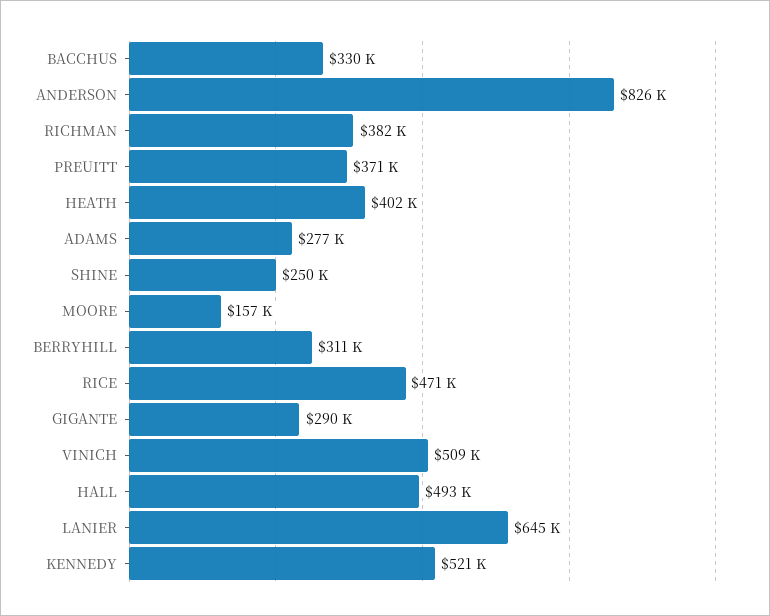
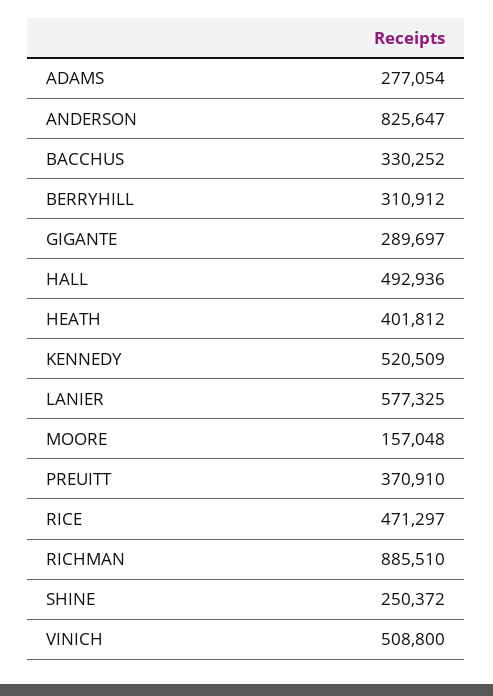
  {
    "BACCHUS": 330252,
    "ANDERSON": 825647,
-   "RICHMAN": 382000,
+   "RICHMAN": 885510,
    "PREUITT": 370910,
    "HEATH": 401812,
    "ADAMS": 277054,
    "SHINE": 250372,
    "MOORE": 157048,
    "BERRYHILL": 310912,
    "RICE": 471297,
    "GIGANTE": 289697,
    "VINICH": 508800,
    "HALL": 492936,
-   "LANIER": 645000,
+   "LANIER": 577325,
    "KENNEDY": 520509
  }

